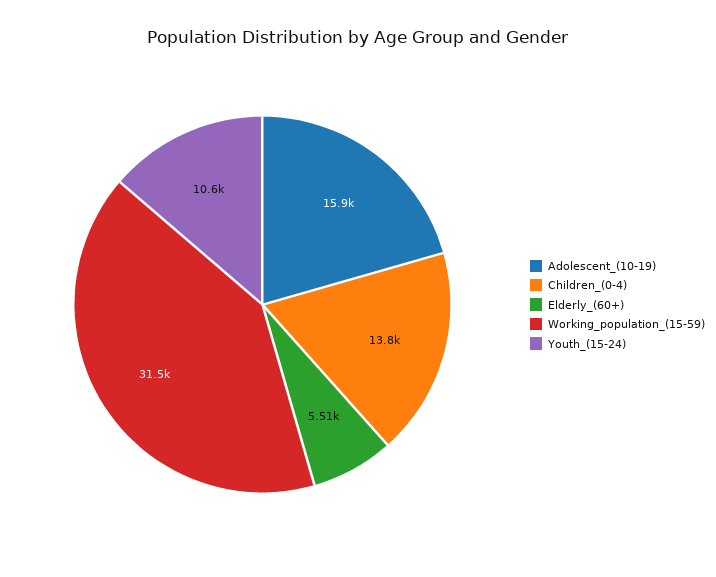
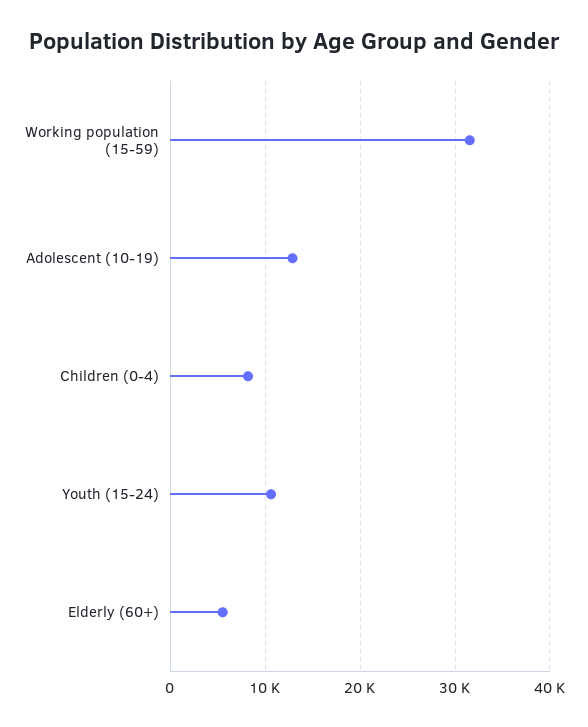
  {
-   "Adolescent_(10-19)": 15900,
+   "Adolescent_(10-19)": 13000,
-   "Children_(0-4)": 13800,
+   "Children_(0-4)": 8000,
    "Elderly_(60+)": 5510,
    "Working_population_(15-59)": 31500,
    "Youth_(15-24)": 10600
  }

